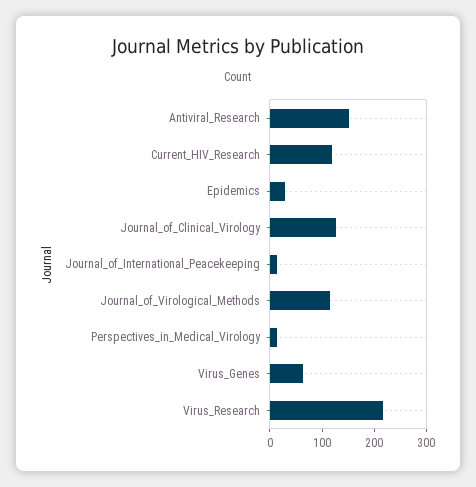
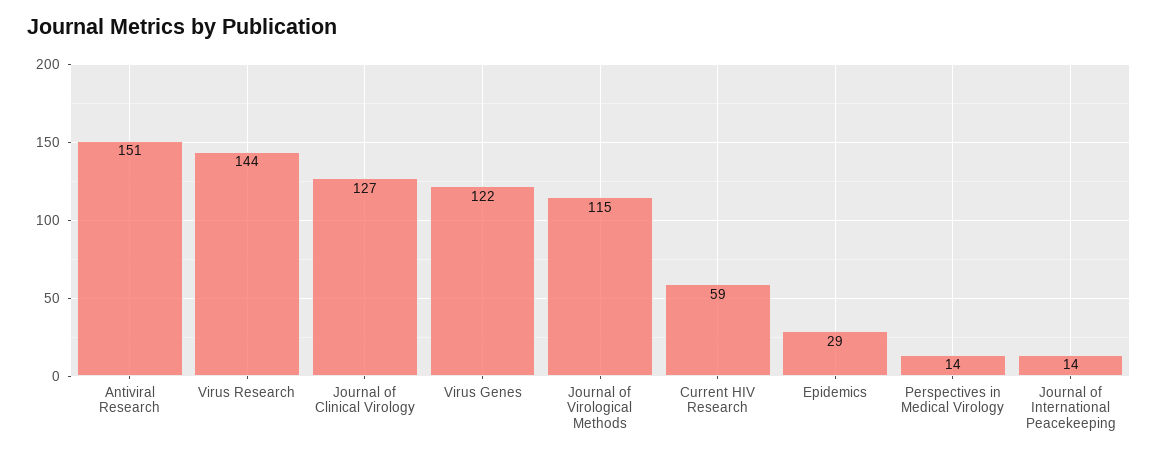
  {
    "Antiviral_Research": 151,
-   "Current_HIV_Research": 120,
+   "Current_HIV_Research": 59,
    "Epidemics": 29,
    "Journal_of_Clinical_Virology": 127,
    "Journal_of_International_Peacekeeping": 14,
    "Journal_of_Virological_Methods": 115,
    "Perspectives_in_Medical_Virology": 14,
-   "Virus_Genes": 60,
+   "Virus_Genes": 122,
-   "Virus_Research": 220
+   "Virus_Research": 144
  }

